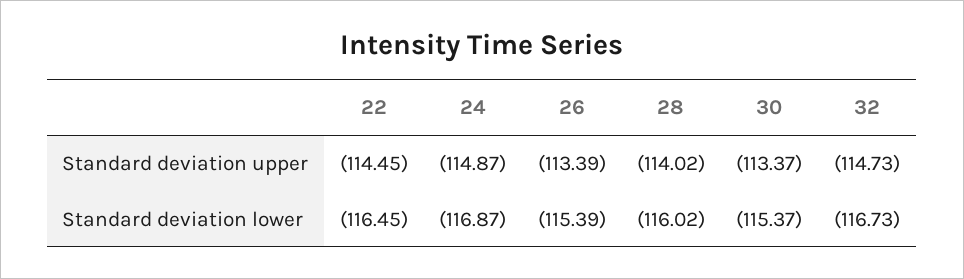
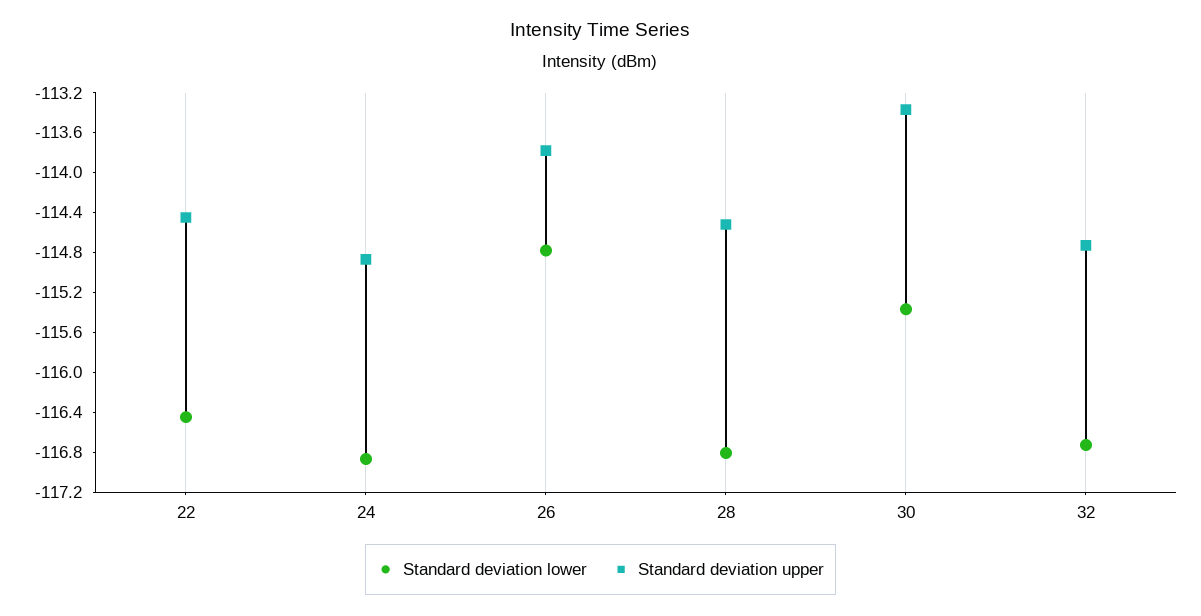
  {
    "Standard deviation upper": {
      "22": -114.45,
      "24": -114.87,
-     "26": -113.39,
+     "26": -113.8,
-     "28": -114.02,
+     "28": -114.5,
      "30": -113.37,
      "32": -114.73
    },
    "Standard deviation lower": {
      "22": -116.45,
      "24": -116.87,
-     "26": -115.39,
+     "26": -114.8,
-     "28": -116.02,
+     "28": -116.8,
      "30": -115.37,
      "32": -116.73
    }
  }

